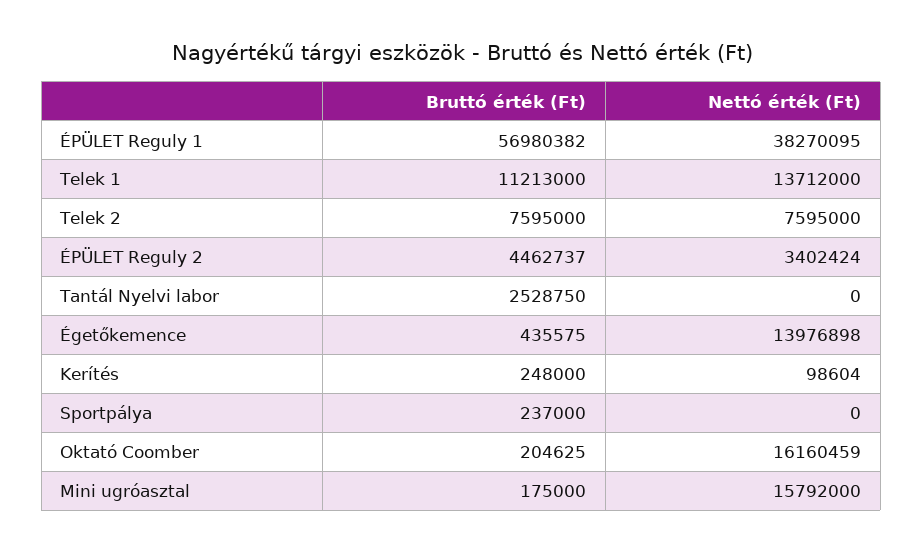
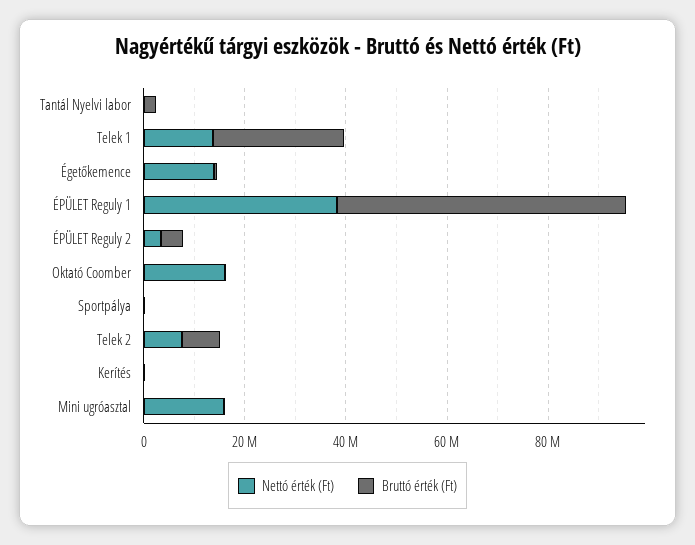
  {
    "Bruttó érték (Ft)": {
      "ÉPÜLET Reguly 1": 56980382,
-     "Telek 1": 11213000,
+     "Telek 1": 25000000,
      "Telek 2": 7595000,
      "ÉPÜLET Reguly 2": 4462737,
      "Tantál Nyelvi labor": 2528750,
      "Égetőkemence": 435575,
      "Kerítés": 248000,
      "Sportpálya": 237000,
      "Oktató Coomber": 204625,
      "Mini ugróasztal": 175000
    },
    "Nettó érték (Ft)": {
      "ÉPÜLET Reguly 1": 38270095,
      "Telek 1": 13712000,
      "Telek 2": 7595000,
      "ÉPÜLET Reguly 2": 3402424,
      "Tantál Nyelvi labor": 0,
      "Égetőkemence": 13976898,
      "Kerítés": 98604,
      "Sportpálya": 0,
      "Oktató Coomber": 16160459,
      "Mini ugróasztal": 15792000
    }
  }

